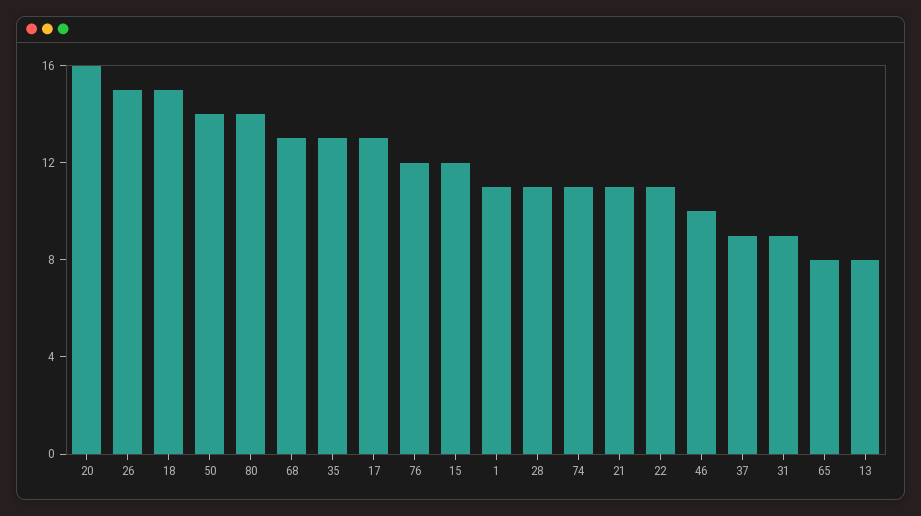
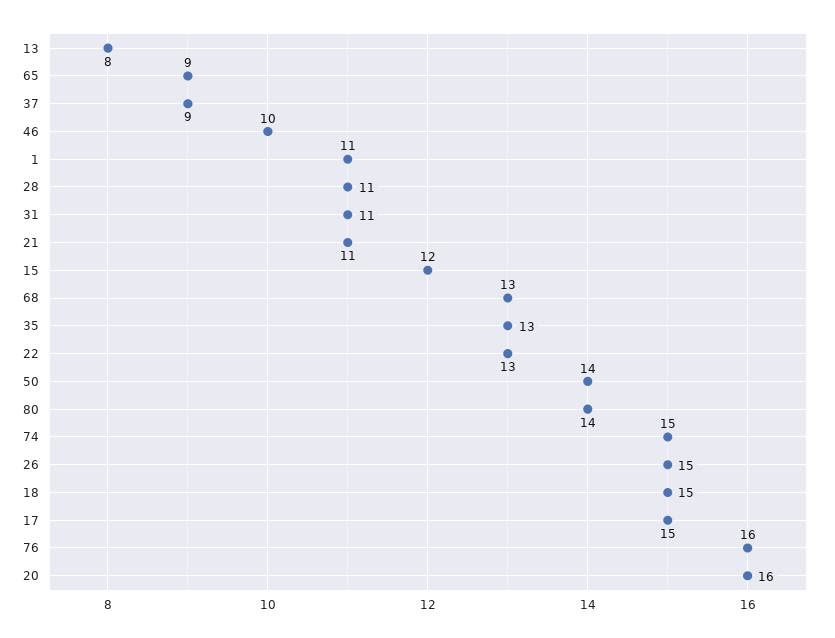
  {
    "20": 16,
    "26": 15,
    "18": 15,
    "50": 14,
    "80": 14,
    "68": 13,
    "35": 13,
-   "17": 13,
+   "17": 15,
-   "76": 12,
+   "76": 16,
    "15": 12,
    "1": 11,
    "28": 11,
-   "74": 11,
+   "74": 15,
    "21": 11,
-   "22": 11,
+   "22": 13,
    "46": 10,
    "37": 9,
-   "31": 9,
+   "31": 11,
-   "65": 8,
+   "65": 9,
    "13": 8
  }

